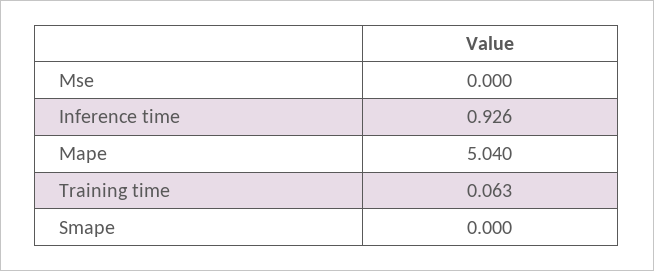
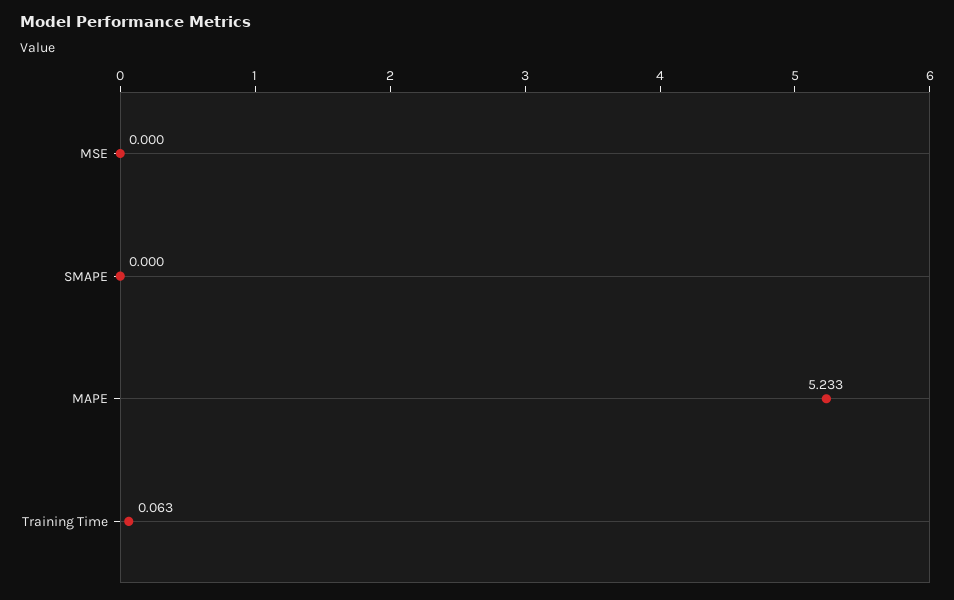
  {
    "Mse": 0,
-   "Inference time": 0.926,
-   "Mape": 5.04,
+   "Mape": 5.233,
    "Training time": 0.063,
    "Smape": 0
  }

